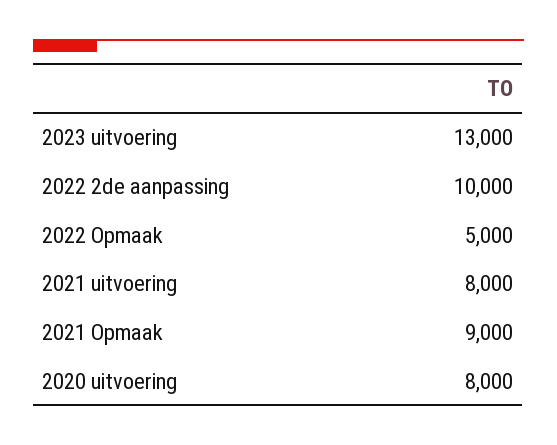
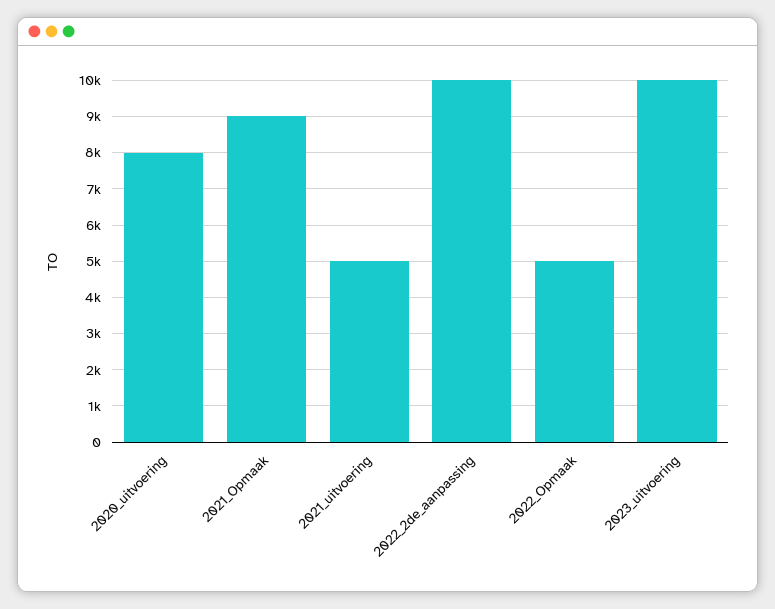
  {
-   "2023 uitvoering": 13000,
+   "2023 uitvoering": 10000,
    "2022 2de aanpassing": 10000,
    "2022 Opmaak": 5000,
-   "2021 uitvoering": 8000,
+   "2021 uitvoering": 5000,
    "2021 Opmaak": 9000,
    "2020 uitvoering": 8000
  }

